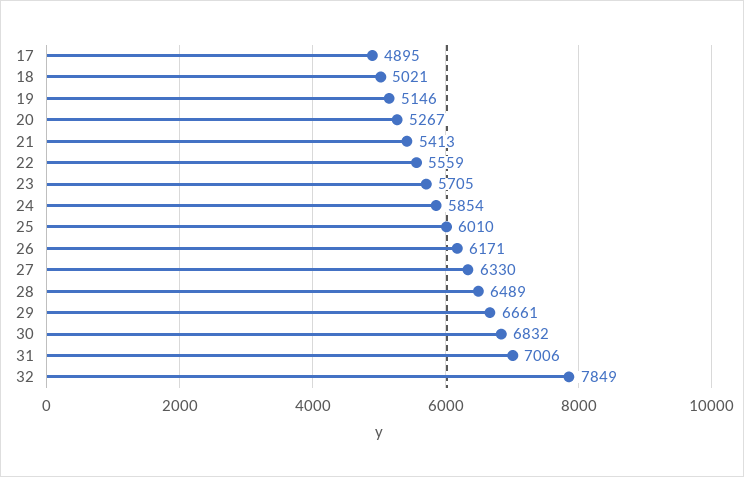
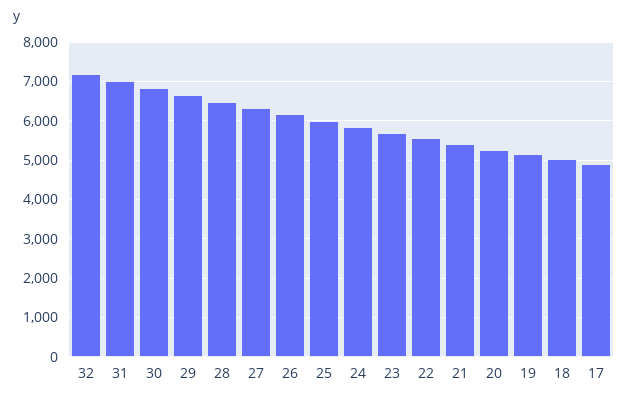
  {
    "17": 4895,
    "18": 5021,
    "19": 5146,
    "20": 5267,
    "21": 5413,
    "22": 5559,
    "23": 5705,
    "24": 5854,
    "25": 6010,
    "26": 6171,
    "27": 6330,
    "28": 6489,
    "29": 6661,
    "30": 6832,
    "31": 7006,
-   "32": 7849
+   "32": 7200
  }

